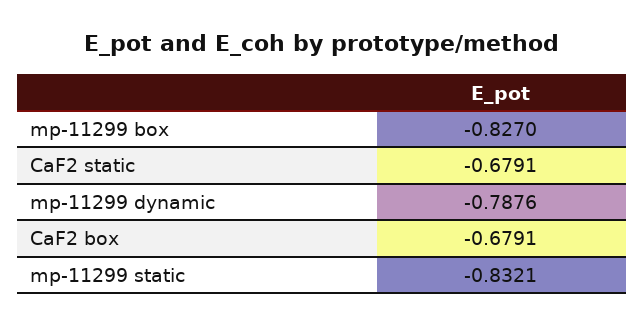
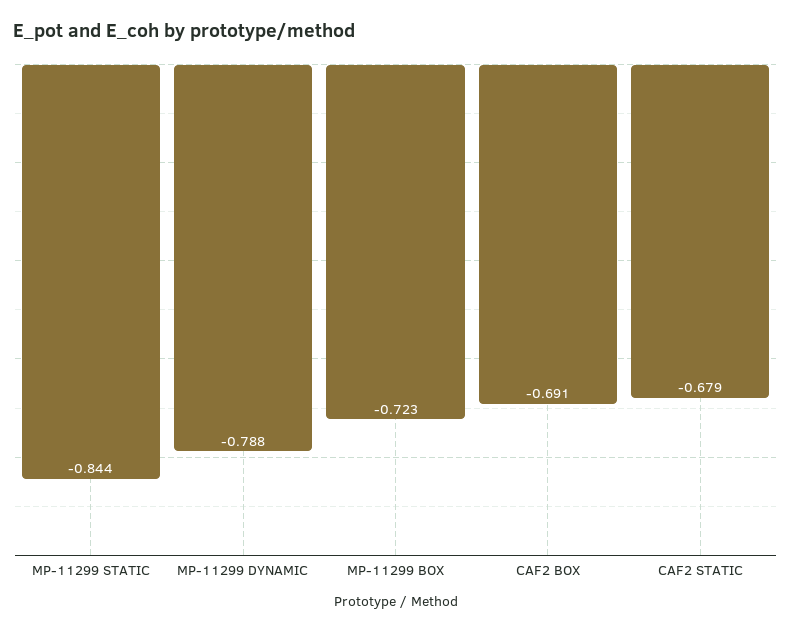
  {
-   "mp-11299 box": -0.827,
+   "mp-11299 box": -0.723,
    "CaF2 static": -0.6791,
    "mp-11299 dynamic": -0.7876,
-   "CaF2 box": -0.6791,
+   "CaF2 box": -0.691,
-   "mp-11299 static": -0.8321
+   "mp-11299 static": -0.844
  }

